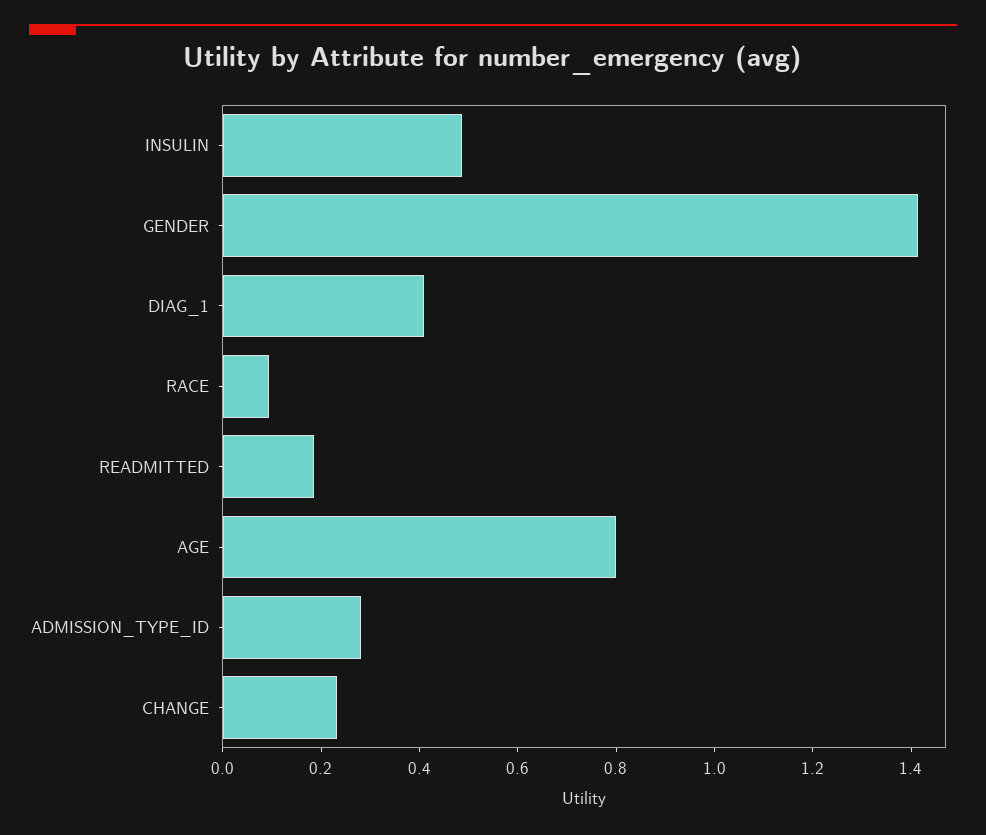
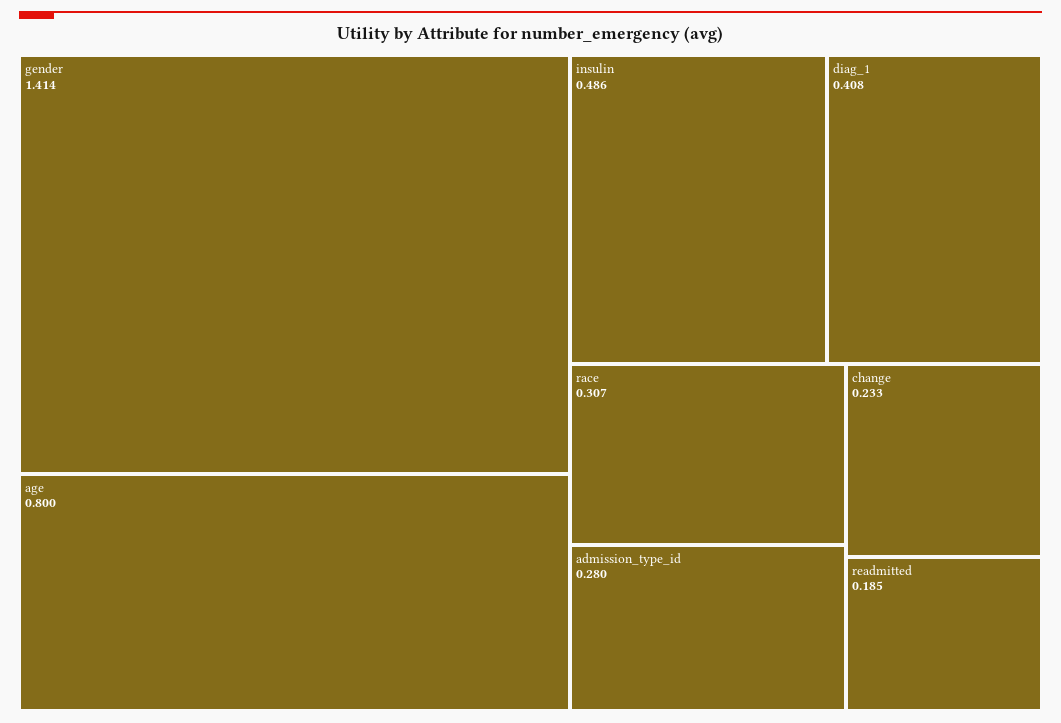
  {
    "INSULIN": 0.486,
    "GENDER": 1.414,
    "DIAG_1": 0.408,
-   "RACE": 0.1,
+   "RACE": 0.307,
    "READMITTED": 0.185,
    "AGE": 0.8,
    "ADMISSION_TYPE_ID": 0.28,
    "CHANGE": 0.233
  }

